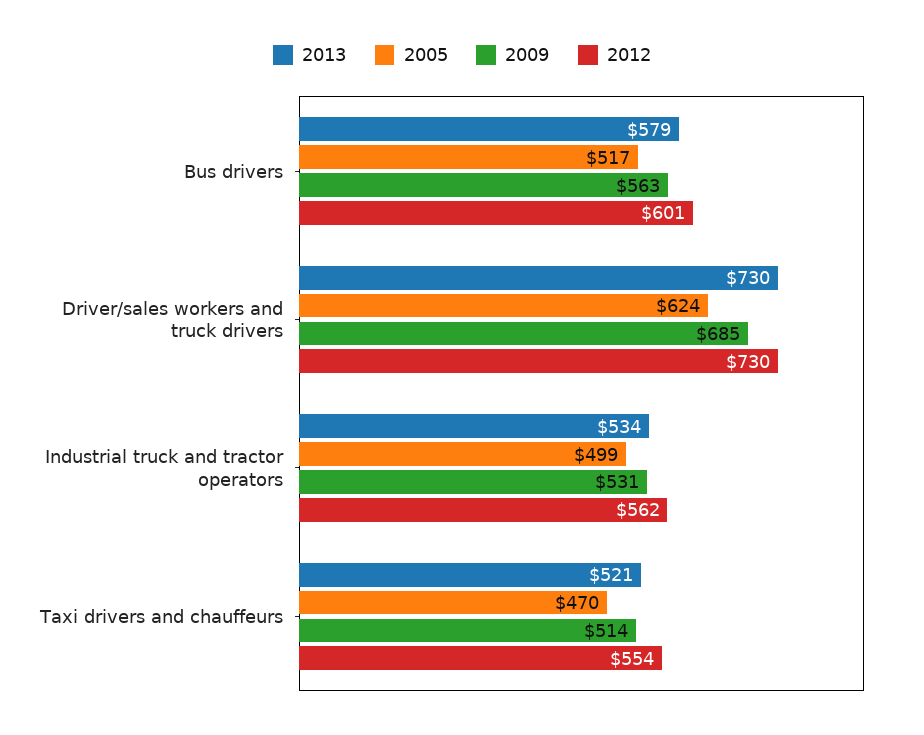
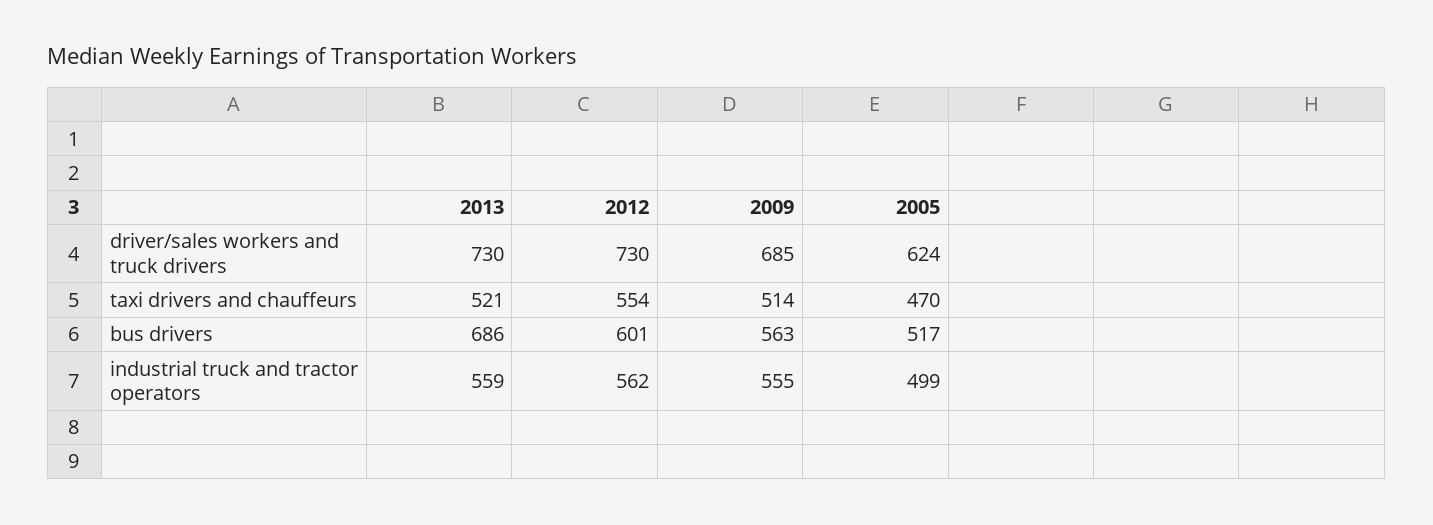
  {
    "2013": {
-     "Bus drivers": 579,
+     "Bus drivers": 686,
      "Driver/sales workers and truck drivers": 730,
-     "Industrial truck and tractor operators": 534,
+     "Industrial truck and tractor operators": 559,
      "Taxi drivers and chauffeurs": 521
    },
    "2005": {
      "Bus drivers": 517,
      "Driver/sales workers and truck drivers": 624,
      "Industrial truck and tractor operators": 499,
      "Taxi drivers and chauffeurs": 470
    },
    "2009": {
      "Bus drivers": 563,
      "Driver/sales workers and truck drivers": 685,
-     "Industrial truck and tractor operators": 531,
+     "Industrial truck and tractor operators": 555,
      "Taxi drivers and chauffeurs": 514
    },
    "2012": {
      "Bus drivers": 601,
      "Driver/sales workers and truck drivers": 730,
      "Industrial truck and tractor operators": 562,
      "Taxi drivers and chauffeurs": 554
    }
  }

